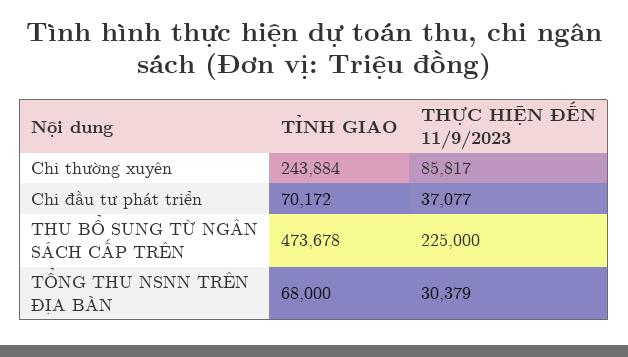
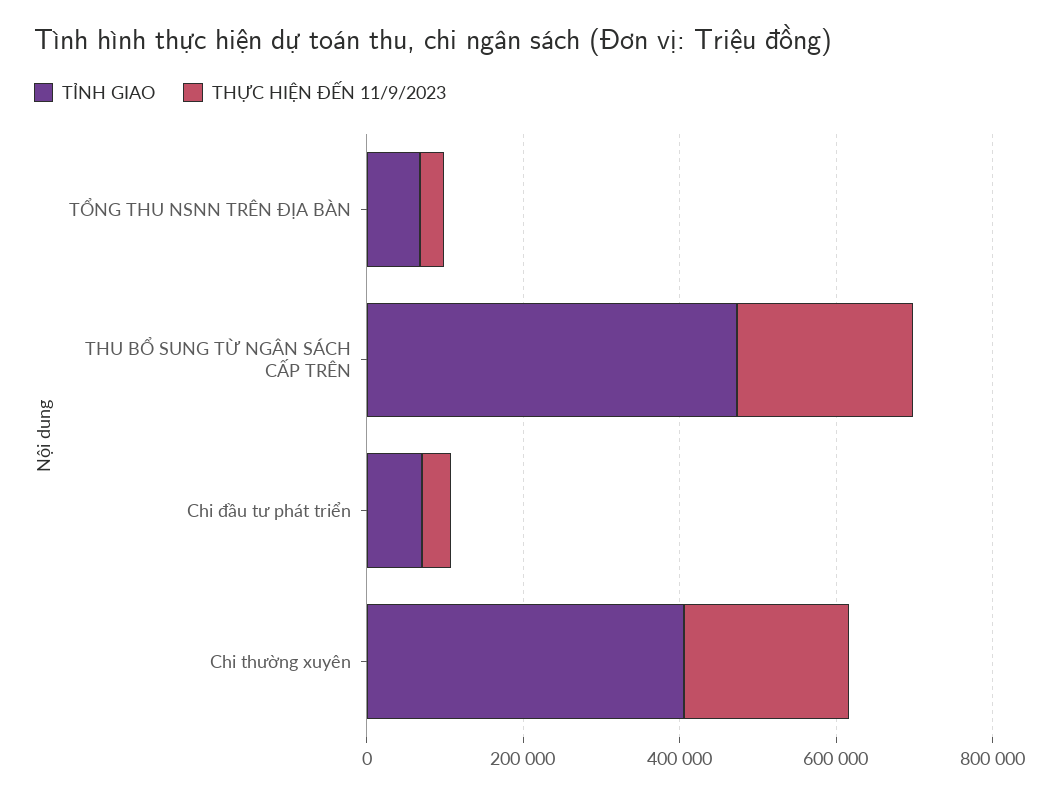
  {
    "TỈNH GIAO": {
-     "Chi thường xuyên": 243884,
+     "Chi thường xuyên": 400000,
      "Chi đầu tư phát triển": 70172,
      "THU BỔ SUNG TỪ NGÂN SÁCH CẤP TRÊN": 473678,
      "TỔNG THU NSNN TRÊN ĐỊA BÀN": 68000
    },
    "THỰC HIỆN ĐẾN 11/9/2023": {
-     "Chi thường xuyên": 85817,
+     "Chi thường xuyên": 200000,
      "Chi đầu tư phát triển": 37077,
      "THU BỔ SUNG TỪ NGÂN SÁCH CẤP TRÊN": 225000,
      "TỔNG THU NSNN TRÊN ĐỊA BÀN": 30379
    }
  }

